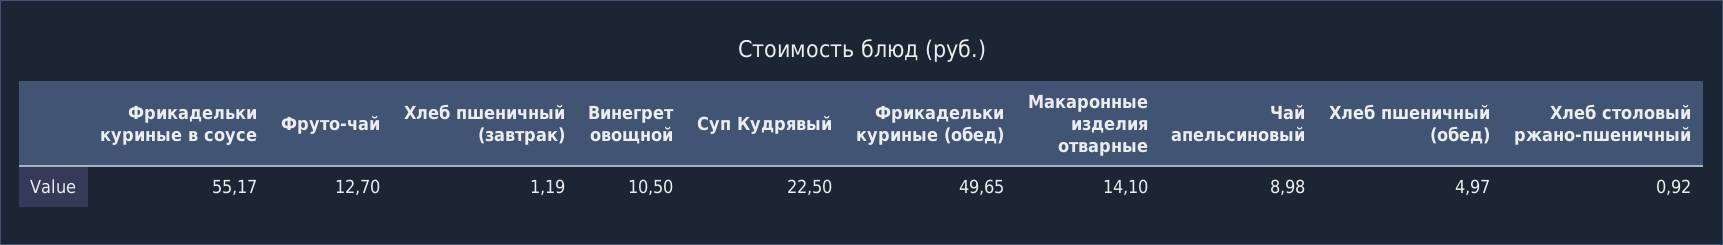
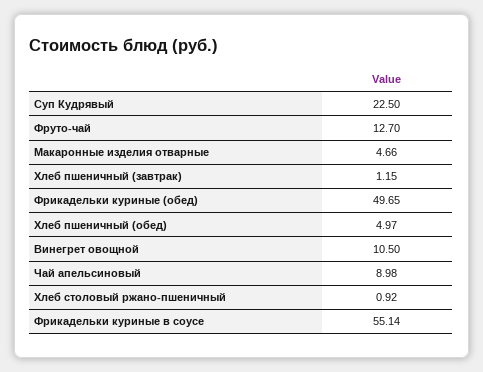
  {
-   "Фрикадельки куриные в соусе": 55.17,
+   "Фрикадельки куриные в соусе": 55.14,
    "Фруто-чай": 12.7,
-   "Хлеб пшеничный (завтрак)": 1.19,
+   "Хлеб пшеничный (завтрак)": 1.15,
    "Винегрет овощной": 10.5,
    "Суп Кудрявый": 22.5,
    "Фрикадельки куриные (обед)": 49.65,
-   "Макаронные изделия отварные": 14.1,
+   "Макаронные изделия отварные": 4.66,
    "Чай апельсиновый": 8.98,
    "Хлеб пшеничный (обед)": 4.97,
    "Хлеб столовый ржано-пшеничный": 0.92
  }

